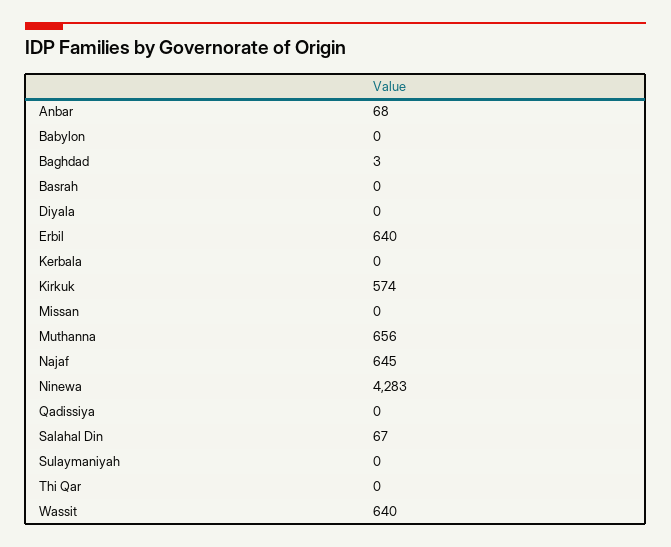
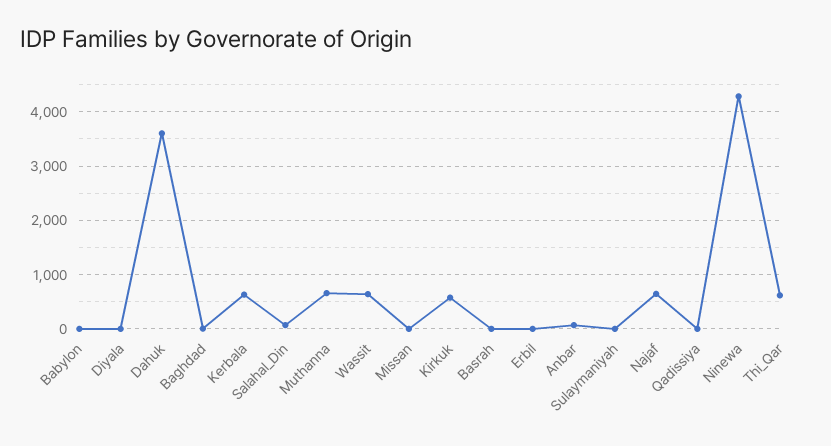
  {
    "Anbar": 68,
    "Babylon": 0,
    "Baghdad": 3,
    "Basrah": 0,
    "Diyala": 0,
-   "Erbil": 640,
+   "Erbil": 0,
-   "Kerbala": 0,
+   "Kerbala": 600,
    "Kirkuk": 574,
    "Missan": 0,
    "Muthanna": 656,
    "Najaf": 645,
    "Ninewa": 4283,
    "Qadissiya": 0,
    "Salahal Din": 67,
    "Sulaymaniyah": 0,
-   "Thi Qar": 0,
+   "Thi Qar": 600,
-   "Wassit": 640
+   "Wassit": 640,
+   "Dahuk": 3600
  }

